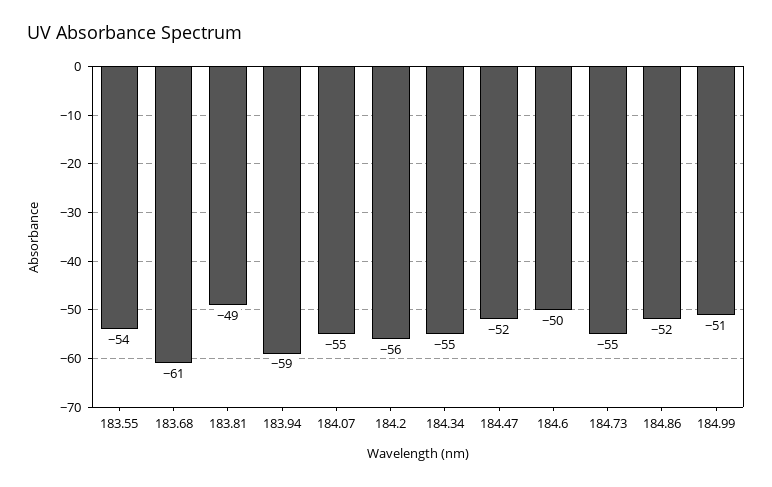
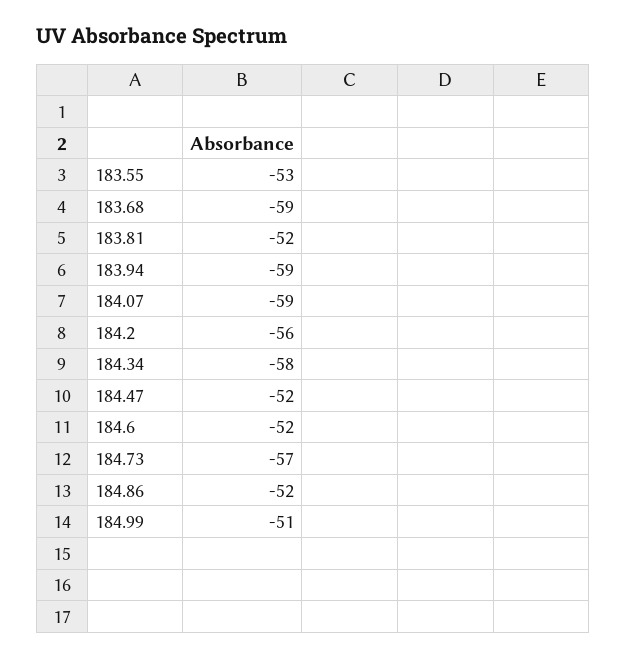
  {
-   "183.55": -54,
+   "183.55": -53,
-   "183.68": -61,
+   "183.68": -59,
-   "183.81": -49,
+   "183.81": -52,
    "183.94": -59,
-   "184.07": -55,
+   "184.07": -59,
    "184.2": -56,
-   "184.34": -55,
+   "184.34": -58,
    "184.47": -52,
-   "184.6": -50,
+   "184.6": -52,
-   "184.73": -55,
+   "184.73": -57,
    "184.86": -52,
    "184.99": -51
  }

